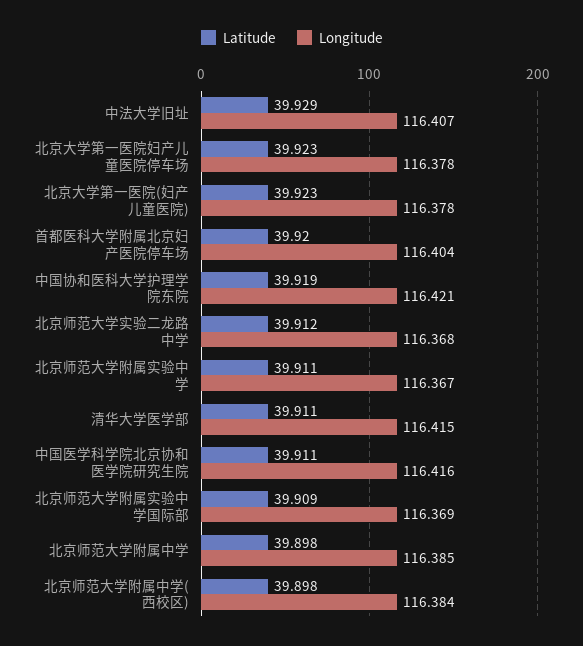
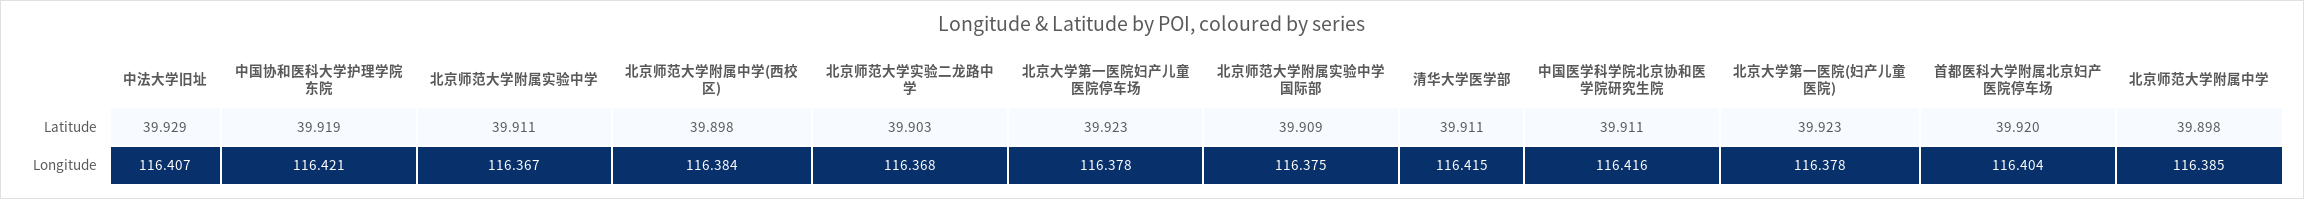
  {
    "Latitude": {
      "中法大学旧址": 39.929,
      "北京大学第一医院妇产儿童医院停车场": 39.923,
      "北京大学第一医院(妇产儿童医院)": 39.923,
      "首都医科大学附属北京妇产医院停车场": 39.92,
      "中国协和医科大学护理学院东院": 39.919,
-     "北京师范大学实验二龙路中学": 39.912,
+     "北京师范大学实验二龙路中学": 39.903,
      "北京师范大学附属实验中学": 39.911,
      "清华大学医学部": 39.911,
      "中国医学科学院北京协和医学院研究生院": 39.911,
      "北京师范大学附属实验中学国际部": 39.909,
      "北京师范大学附属中学": 39.898,
      "北京师范大学附属中学(西校区)": 39.898
    },
    "Longitude": {
      "中法大学旧址": 116.407,
      "北京大学第一医院妇产儿童医院停车场": 116.378,
      "北京大学第一医院(妇产儿童医院)": 116.378,
      "首都医科大学附属北京妇产医院停车场": 116.404,
      "中国协和医科大学护理学院东院": 116.421,
      "北京师范大学实验二龙路中学": 116.368,
      "北京师范大学附属实验中学": 116.367,
      "清华大学医学部": 116.415,
      "中国医学科学院北京协和医学院研究生院": 116.416,
-     "北京师范大学附属实验中学国际部": 116.369,
+     "北京师范大学附属实验中学国际部": 116.375,
      "北京师范大学附属中学": 116.385,
      "北京师范大学附属中学(西校区)": 116.384
    }
  }

